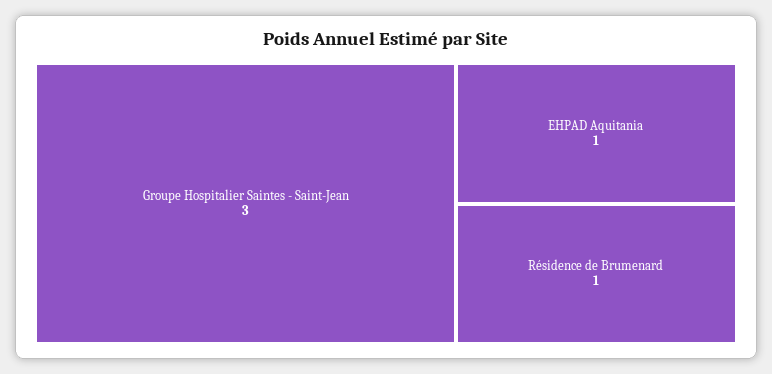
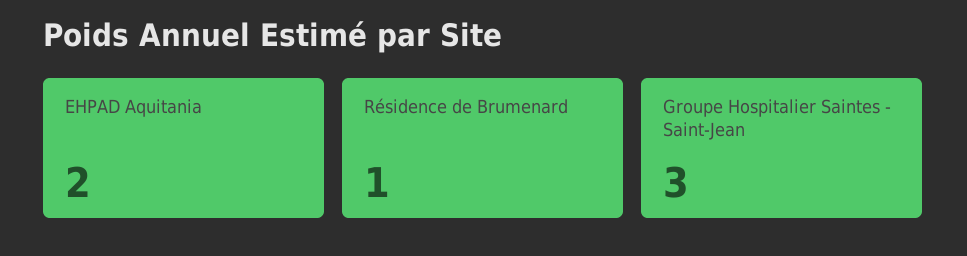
  {
    "Groupe Hospitalier Saintes - Saint-Jean": 3,
-   "EHPAD Aquitania": 1,
+   "EHPAD Aquitania": 2,
    "Résidence de Brumenard": 1
  }

